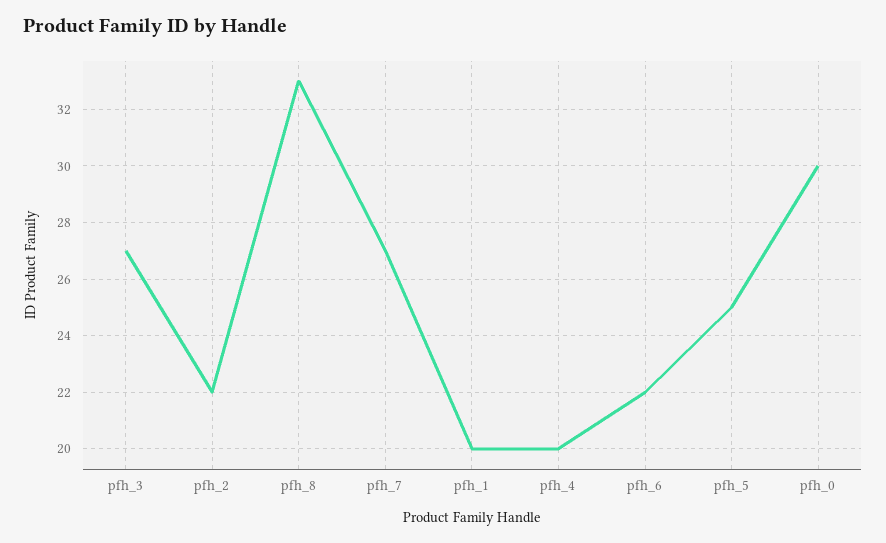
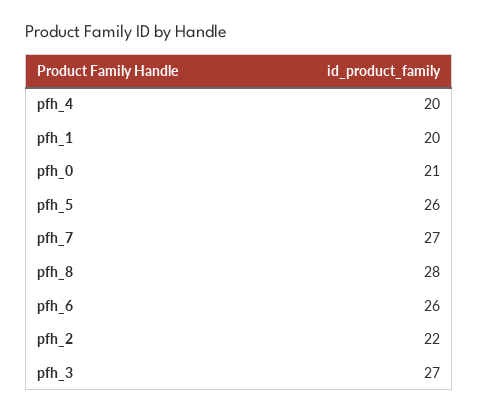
  {
    "pfh_3": 27,
    "pfh_2": 22,
-   "pfh_8": 33,
+   "pfh_8": 28,
    "pfh_7": 27,
    "pfh_1": 20,
    "pfh_4": 20,
-   "pfh_6": 22,
+   "pfh_6": 26,
-   "pfh_5": 25,
+   "pfh_5": 26,
-   "pfh_0": 30
+   "pfh_0": 21
  }

